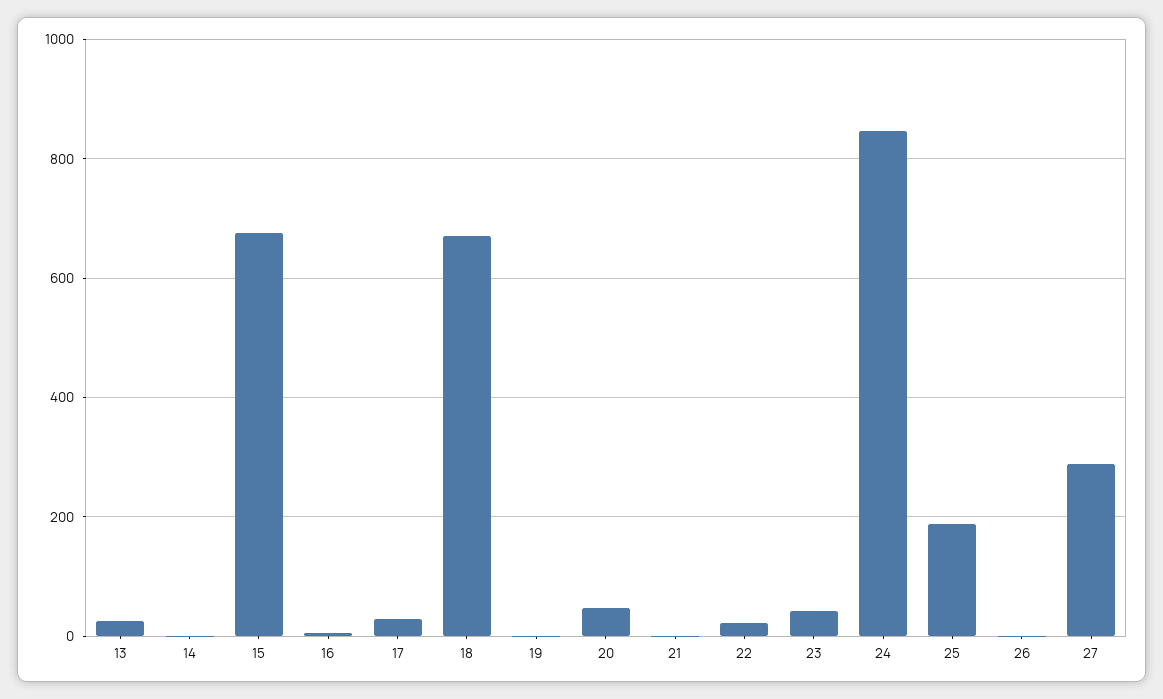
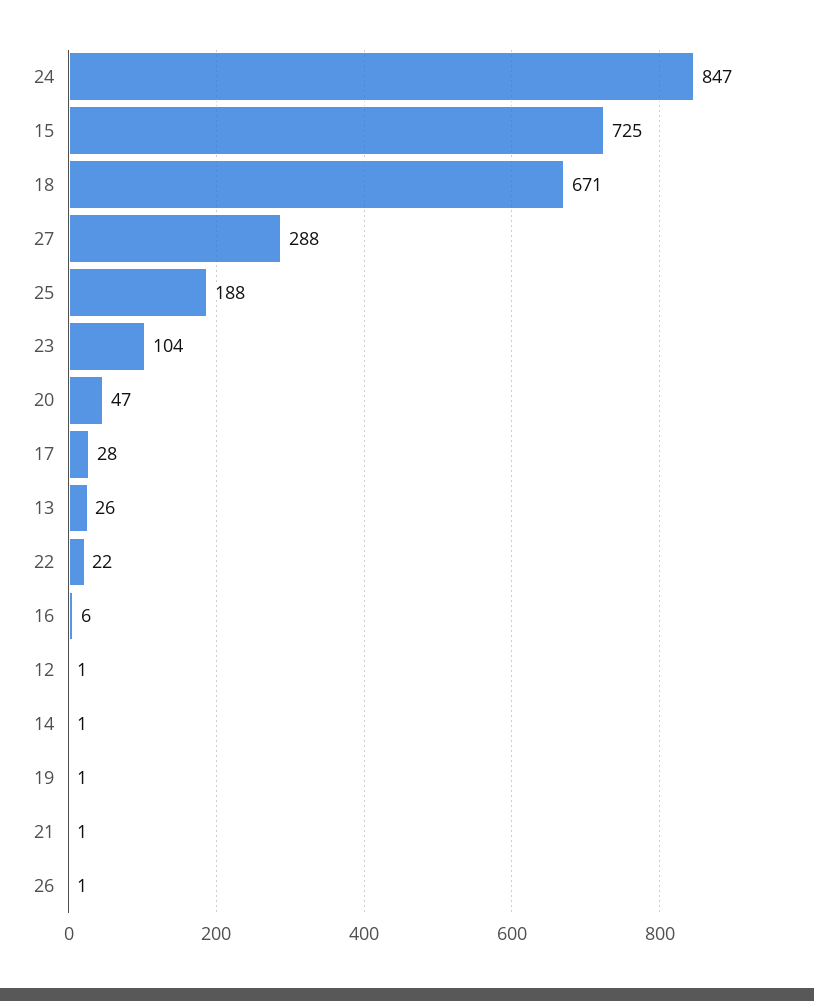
  {
    "13": 26,
    "14": 1,
-   "15": 680,
+   "15": 725,
    "16": 6,
    "17": 28,
    "18": 671,
    "19": 1,
    "20": 47,
    "21": 1,
    "22": 22,
-   "23": 40,
+   "23": 104,
    "24": 847,
    "25": 188,
    "26": 1,
-   "27": 288
+   "27": 288,
+   "12": 1
  }

